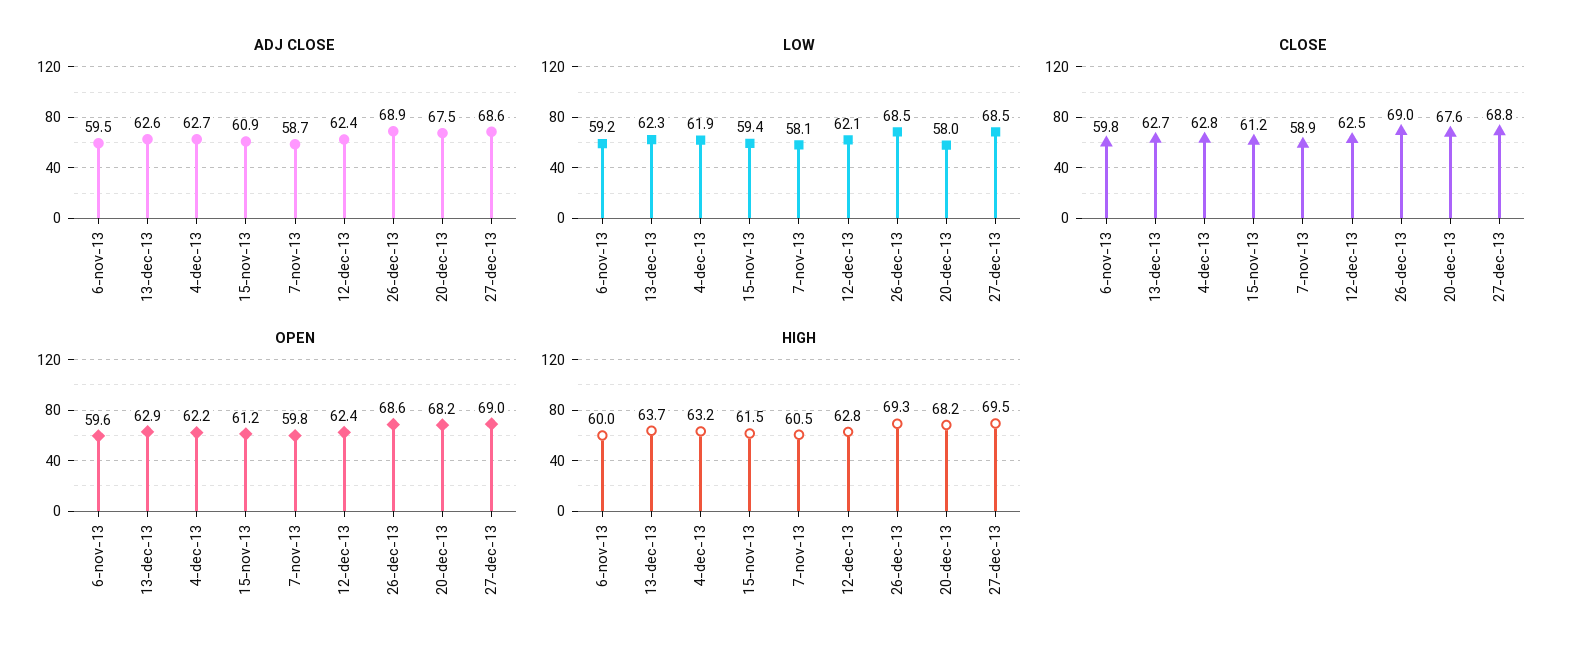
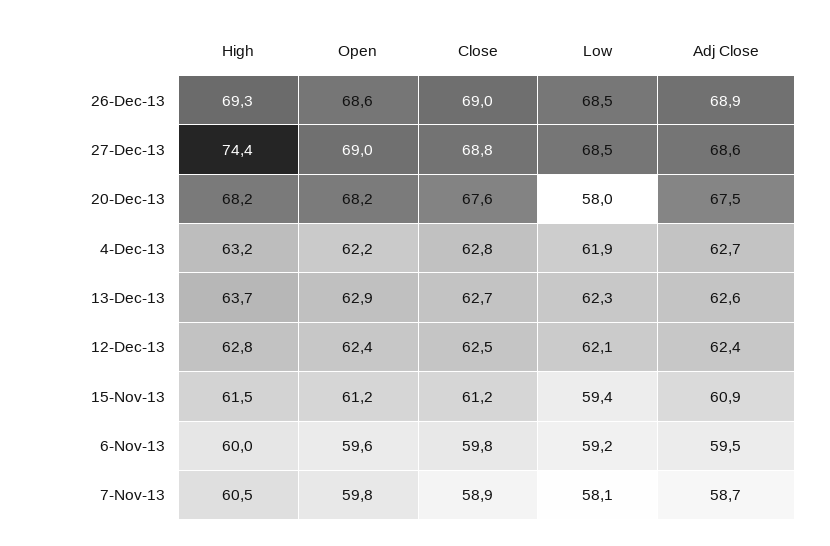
  {
    "ADJ CLOSE": {
      "6-nov-13": 59.5,
      "13-dec-13": 62.6,
      "4-dec-13": 62.7,
      "15-nov-13": 60.9,
      "7-nov-13": 58.7,
      "12-dec-13": 62.4,
      "26-dec-13": 68.9,
      "20-dec-13": 67.5,
      "27-dec-13": 68.6
    },
    "LOW": {
      "6-nov-13": 59.2,
      "13-dec-13": 62.3,
      "4-dec-13": 61.9,
      "15-nov-13": 59.4,
      "7-nov-13": 58.1,
      "12-dec-13": 62.1,
      "26-dec-13": 68.5,
      "20-dec-13": 58,
      "27-dec-13": 68.5
    },
    "CLOSE": {
      "6-nov-13": 59.8,
      "13-dec-13": 62.7,
      "4-dec-13": 62.8,
      "15-nov-13": 61.2,
      "7-nov-13": 58.9,
      "12-dec-13": 62.5,
      "26-dec-13": 69,
      "20-dec-13": 67.6,
      "27-dec-13": 68.8
    },
    "OPEN": {
      "6-nov-13": 59.6,
      "13-dec-13": 62.9,
      "4-dec-13": 62.2,
      "15-nov-13": 61.2,
      "7-nov-13": 59.8,
      "12-dec-13": 62.4,
      "26-dec-13": 68.6,
      "20-dec-13": 68.2,
      "27-dec-13": 69
    },
    "HIGH": {
      "6-nov-13": 60,
      "13-dec-13": 63.7,
      "4-dec-13": 63.2,
      "15-nov-13": 61.5,
      "7-nov-13": 60.5,
      "12-dec-13": 62.8,
      "26-dec-13": 69.3,
      "20-dec-13": 68.2,
-     "27-dec-13": 69.5
+     "27-dec-13": 74.4
    }
  }

